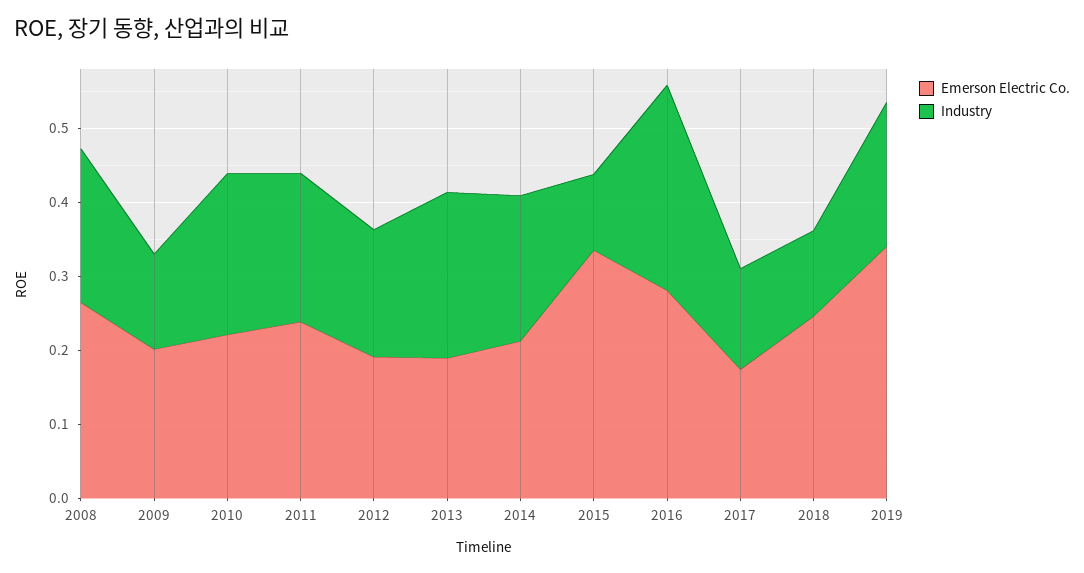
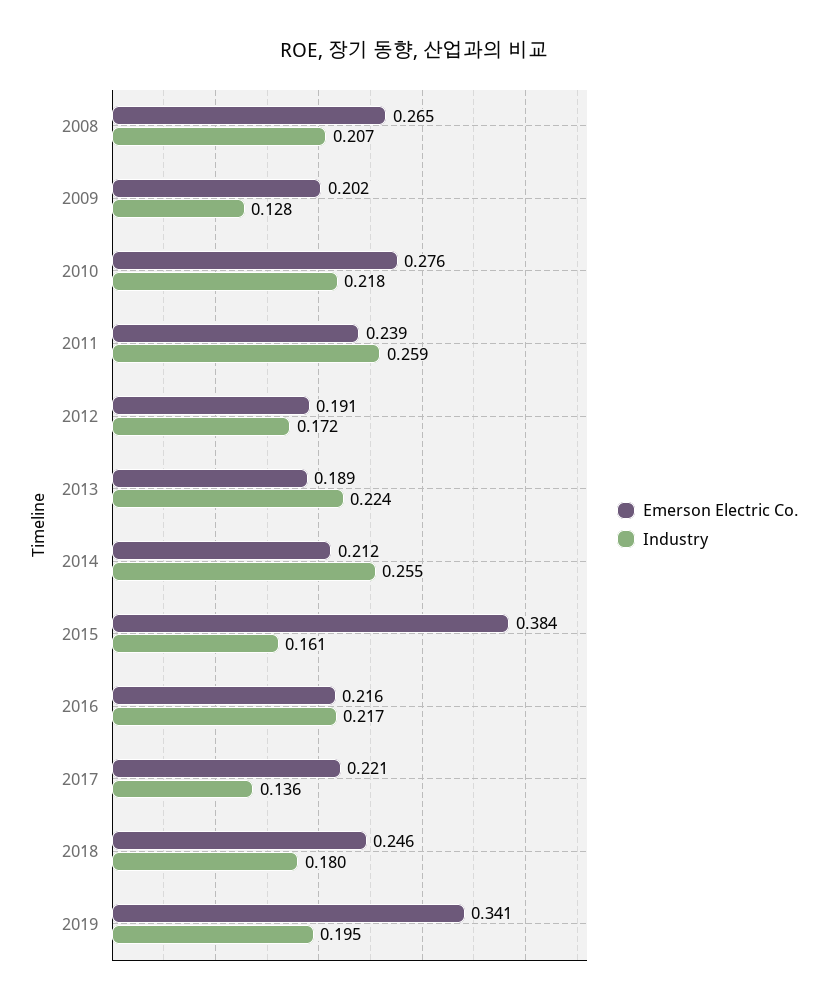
  {
    "Emerson Electric Co.": {
      "2008": 0.265,
      "2009": 0.202,
-     "2010": 0.22,
+     "2010": 0.276,
      "2011": 0.239,
      "2012": 0.191,
      "2013": 0.189,
      "2014": 0.212,
-     "2015": 0.34,
+     "2015": 0.384,
-     "2016": 0.28,
+     "2016": 0.216,
-     "2017": 0.18,
+     "2017": 0.221,
      "2018": 0.246,
      "2019": 0.341
    },
    "Industry": {
      "2008": 0.207,
      "2009": 0.128,
      "2010": 0.218,
-     "2011": 0.2,
+     "2011": 0.259,
      "2012": 0.172,
      "2013": 0.224,
-     "2014": 0.2,
+     "2014": 0.255,
-     "2015": 0.1,
+     "2015": 0.161,
-     "2016": 0.28,
+     "2016": 0.217,
      "2017": 0.136,
-     "2018": 0.12,
+     "2018": 0.18,
      "2019": 0.195
    }
  }

